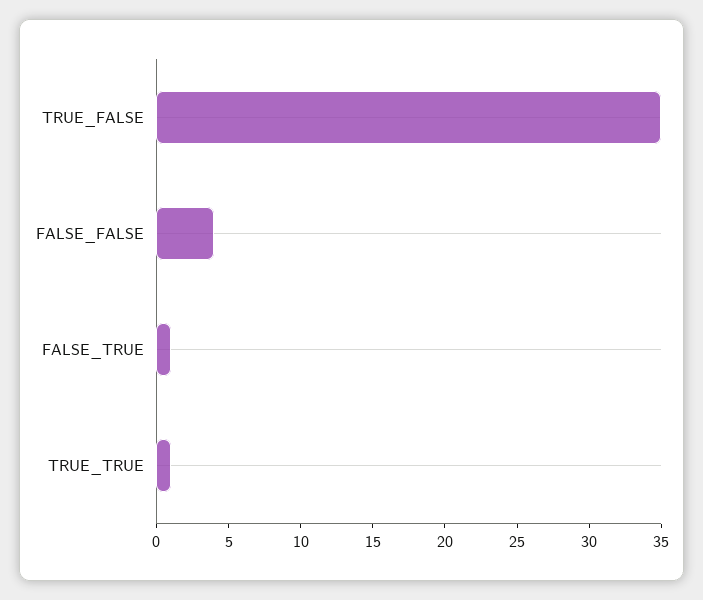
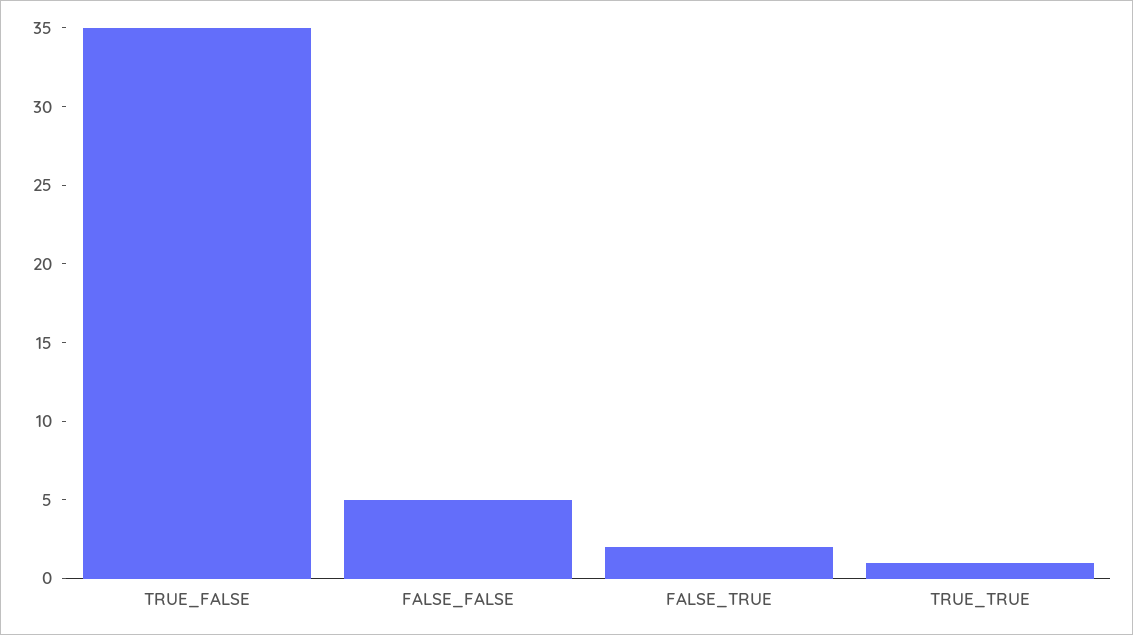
  {
    "TRUE_FALSE": 35,
-   "FALSE_FALSE": 4,
+   "FALSE_FALSE": 5,
-   "FALSE_TRUE": 1,
+   "FALSE_TRUE": 2,
    "TRUE_TRUE": 1
  }

